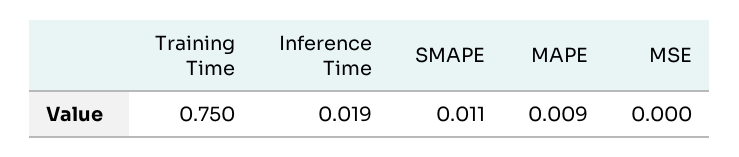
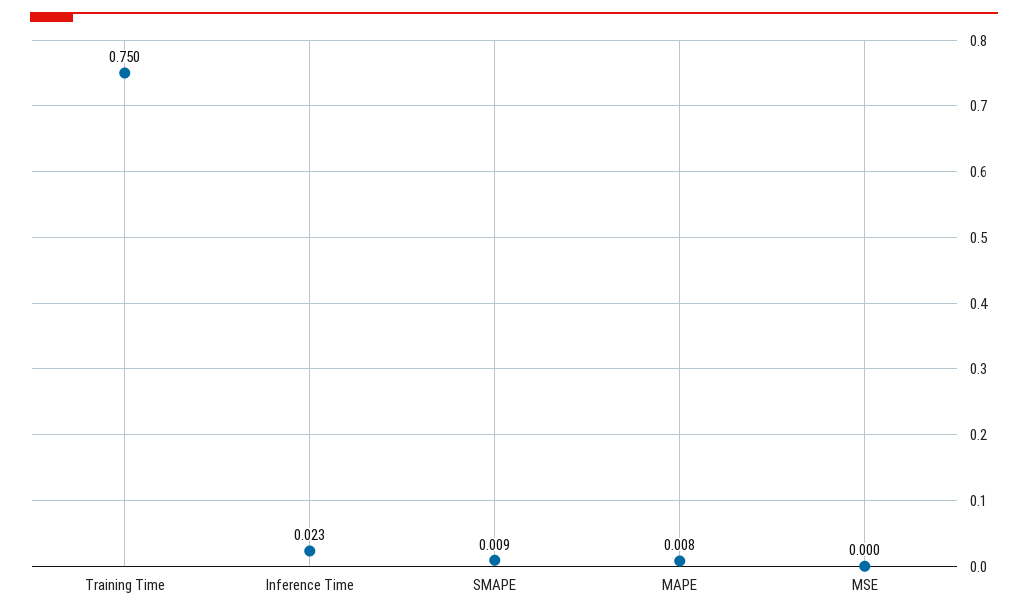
  {
    "Training Time": 0.75,
-   "Inference Time": 0.019,
+   "Inference Time": 0.023,
-   "SMAPE": 0.011,
+   "SMAPE": 0.009,
-   "MAPE": 0.009,
+   "MAPE": 0.008,
    "MSE": 0
  }

